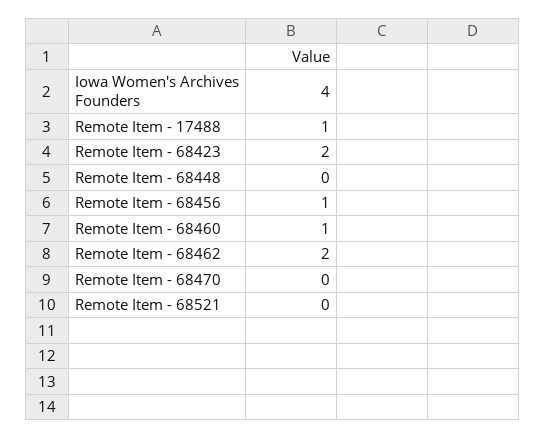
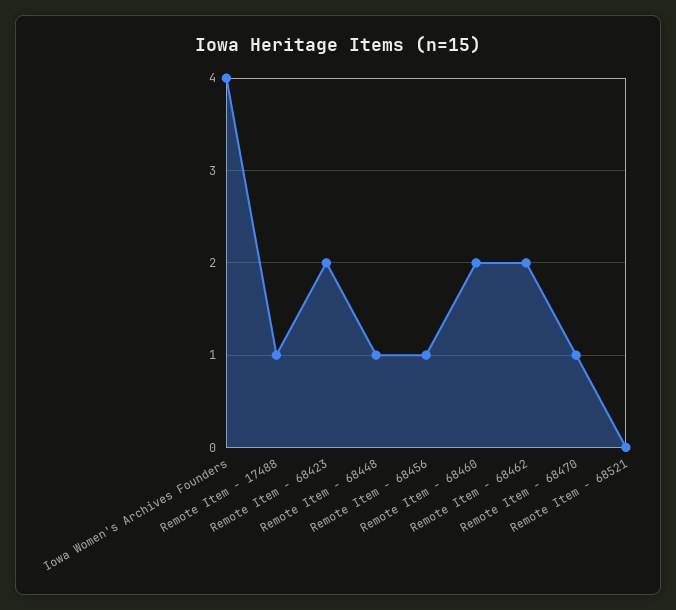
  {
    "Iowa Women's Archives Founders": 4,
    "Remote Item - 17488": 1,
    "Remote Item - 68423": 2,
-   "Remote Item - 68448": 0,
+   "Remote Item - 68448": 1,
    "Remote Item - 68456": 1,
-   "Remote Item - 68460": 1,
+   "Remote Item - 68460": 2,
    "Remote Item - 68462": 2,
-   "Remote Item - 68470": 0,
+   "Remote Item - 68470": 1,
    "Remote Item - 68521": 0
  }

